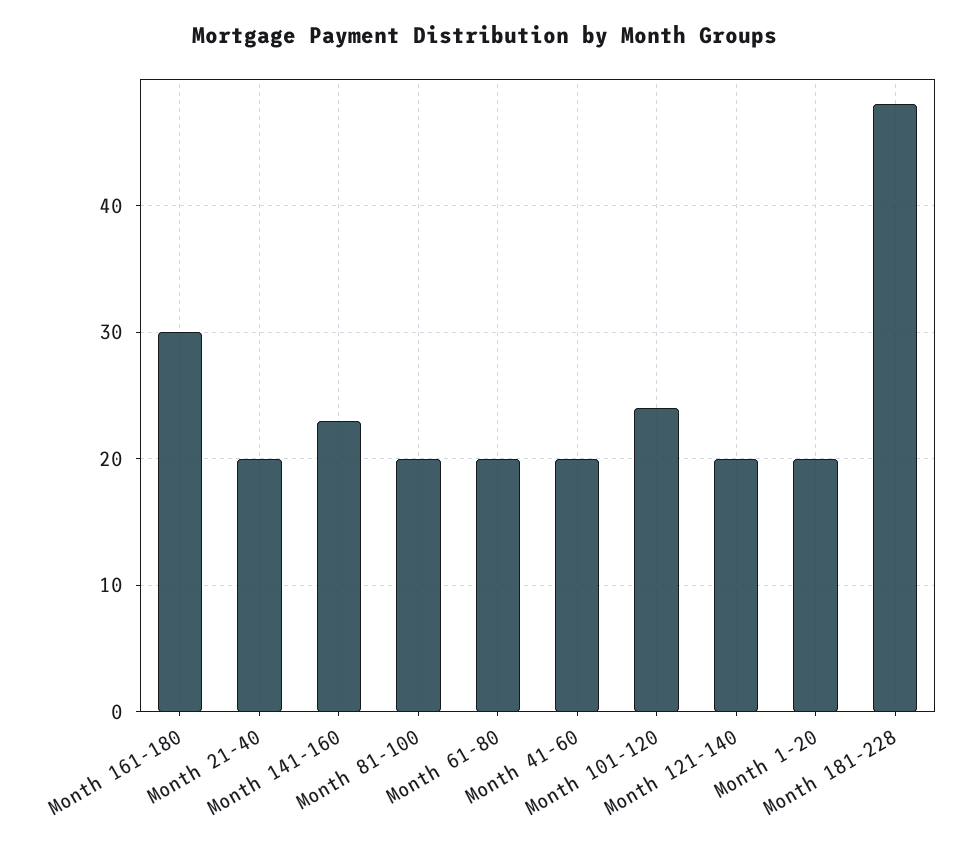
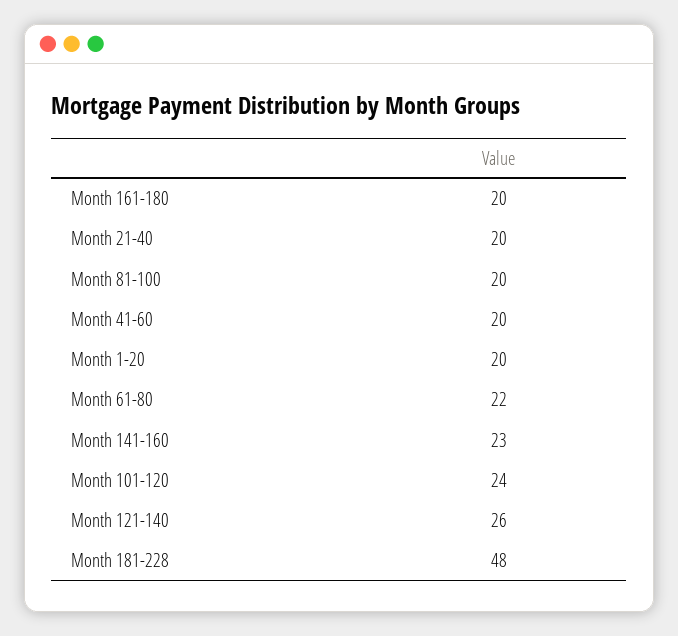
  {
-   "Month 161-180": 30,
+   "Month 161-180": 20,
    "Month 21-40": 20,
    "Month 141-160": 23,
    "Month 81-100": 20,
-   "Month 61-80": 20,
+   "Month 61-80": 22,
    "Month 41-60": 20,
    "Month 101-120": 24,
-   "Month 121-140": 20,
+   "Month 121-140": 26,
    "Month 1-20": 20,
    "Month 181-228": 48
  }

